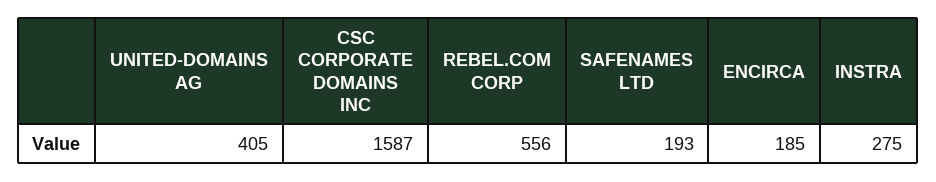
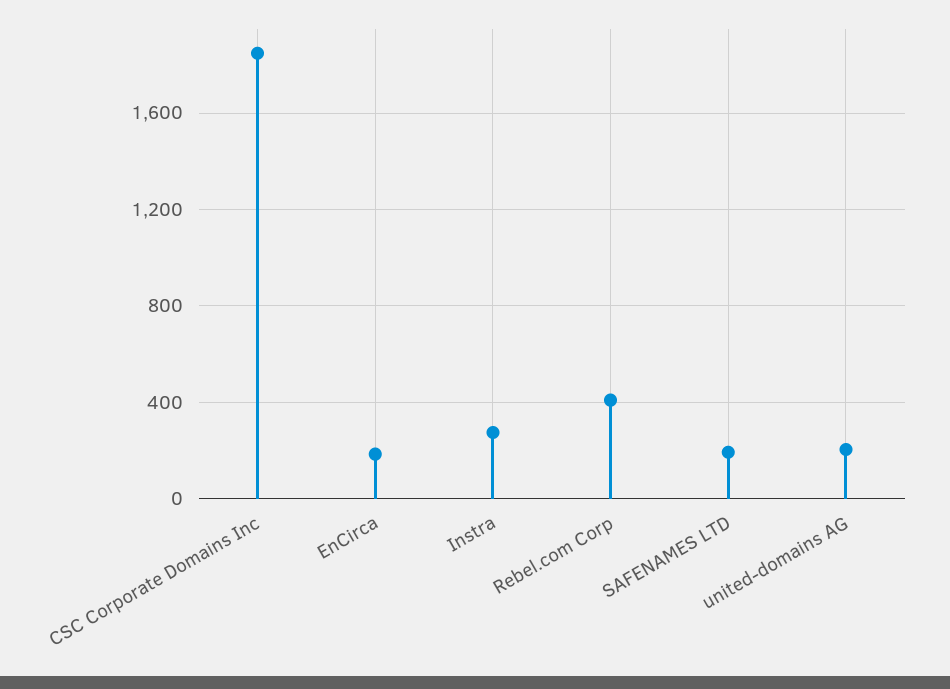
  {
-   "UNITED-DOMAINS AG": 405,
+   "UNITED-DOMAINS AG": 200,
-   "CSC CORPORATE DOMAINS INC": 1587,
+   "CSC CORPORATE DOMAINS INC": 1850,
-   "REBEL.COM CORP": 556,
+   "REBEL.COM CORP": 400,
    "SAFENAMES LTD": 193,
    "ENCIRCA": 185,
    "INSTRA": 275
  }

